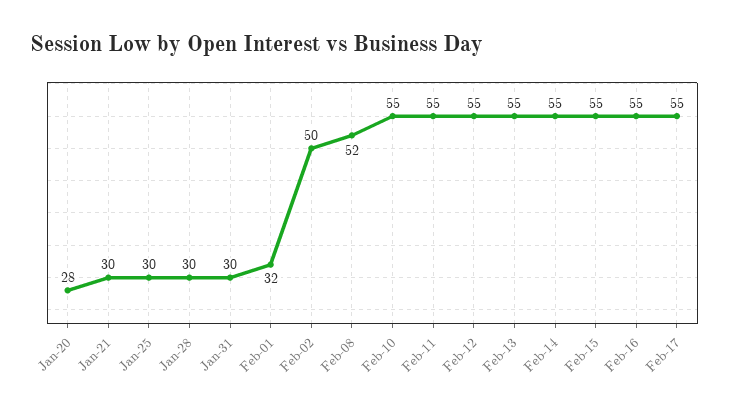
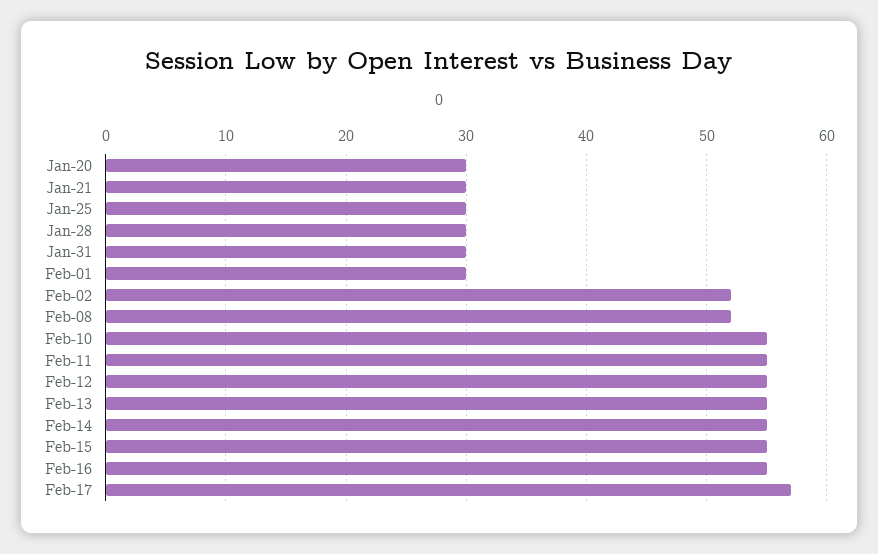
  {
-   "Jan-20": 28,
+   "Jan-20": 30,
    "Jan-21": 30,
    "Jan-25": 30,
    "Jan-28": 30,
    "Jan-31": 30,
-   "Feb-01": 32,
+   "Feb-01": 30,
-   "Feb-02": 50,
+   "Feb-02": 52,
    "Feb-08": 52,
    "Feb-10": 55,
    "Feb-11": 55,
    "Feb-12": 55,
    "Feb-13": 55,
    "Feb-14": 55,
    "Feb-15": 55,
    "Feb-16": 55,
-   "Feb-17": 55
+   "Feb-17": 57
  }

